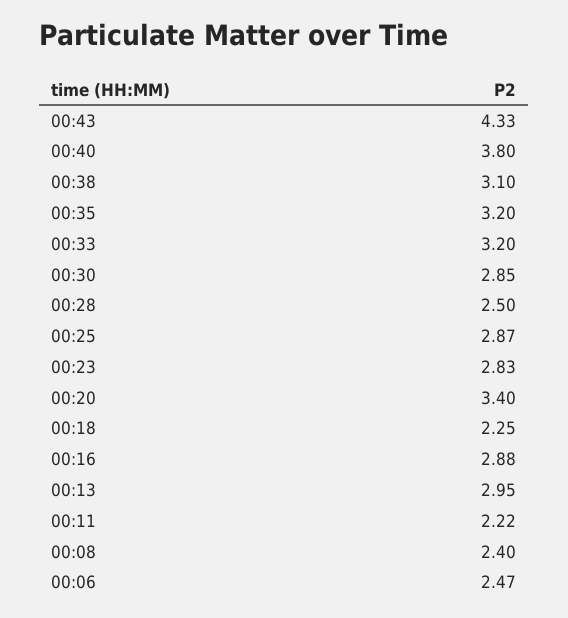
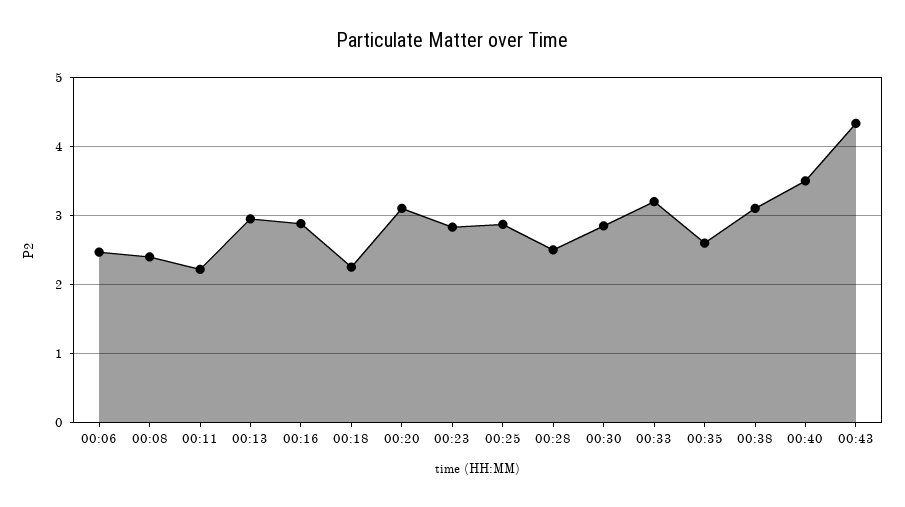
  {
    "00:43": 4.33,
-   "00:40": 3.8,
+   "00:40": 3.5,
    "00:38": 3.1,
-   "00:35": 3.2,
+   "00:35": 2.6,
    "00:33": 3.2,
    "00:30": 2.85,
    "00:28": 2.5,
    "00:25": 2.87,
    "00:23": 2.83,
-   "00:20": 3.4,
+   "00:20": 3.1,
    "00:18": 2.25,
    "00:16": 2.88,
    "00:13": 2.95,
    "00:11": 2.22,
    "00:08": 2.4,
    "00:06": 2.47
  }

